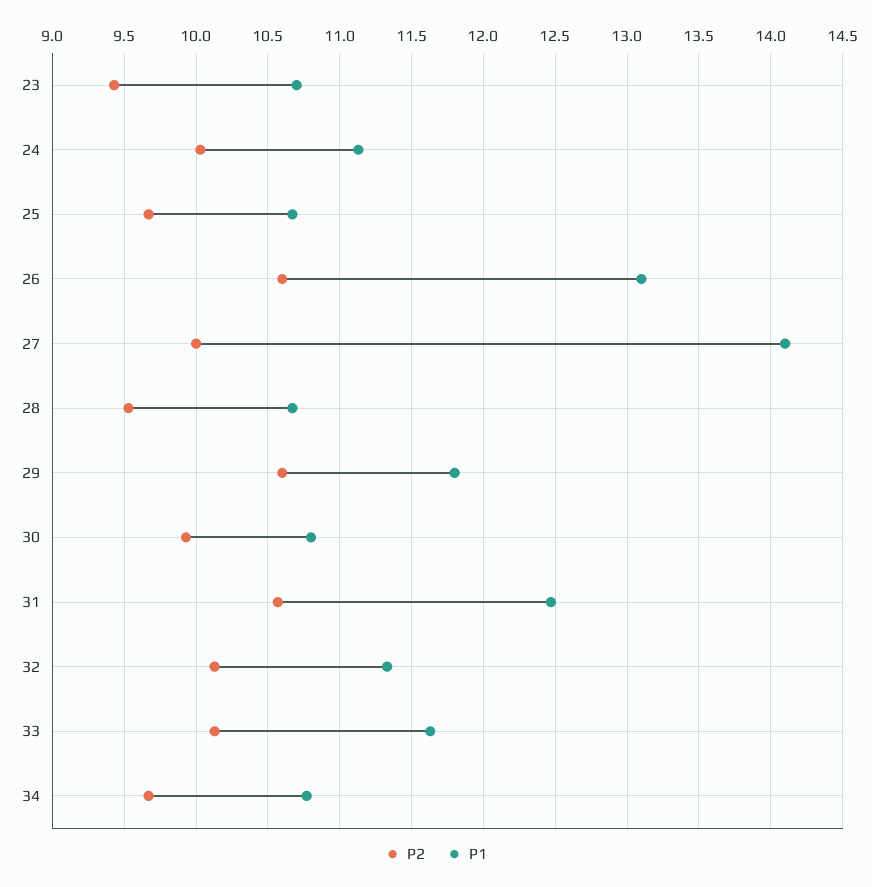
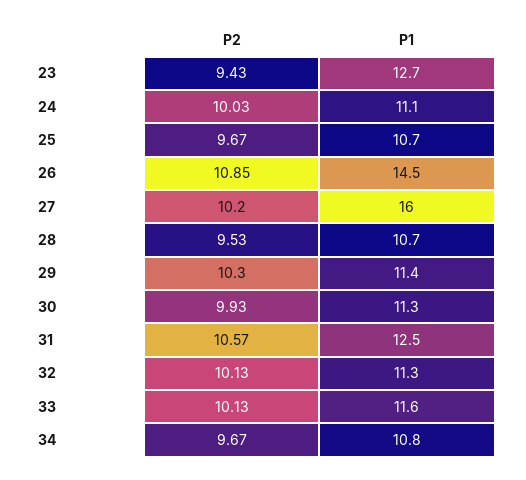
  {
    "P2": {
      "23": 9.43,
      "24": 10.03,
      "25": 9.67,
-     "26": 10.6,
+     "26": 10.85,
-     "27": 10,
+     "27": 10.2,
      "28": 9.53,
-     "29": 10.6,
+     "29": 10.3,
      "30": 9.93,
      "31": 10.57,
      "32": 10.13,
      "33": 10.13,
      "34": 9.67
    },
    "P1": {
-     "23": 10.7,
+     "23": 12.7,
      "24": 11.1,
      "25": 10.7,
-     "26": 13.1,
+     "26": 14.5,
-     "27": 14.1,
+     "27": 16,
      "28": 10.7,
-     "29": 11.8,
+     "29": 11.4,
-     "30": 10.8,
+     "30": 11.3,
      "31": 12.5,
      "32": 11.3,
      "33": 11.6,
      "34": 10.8
    }
  }

